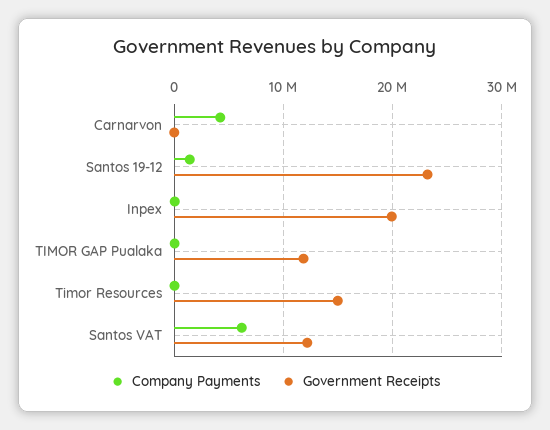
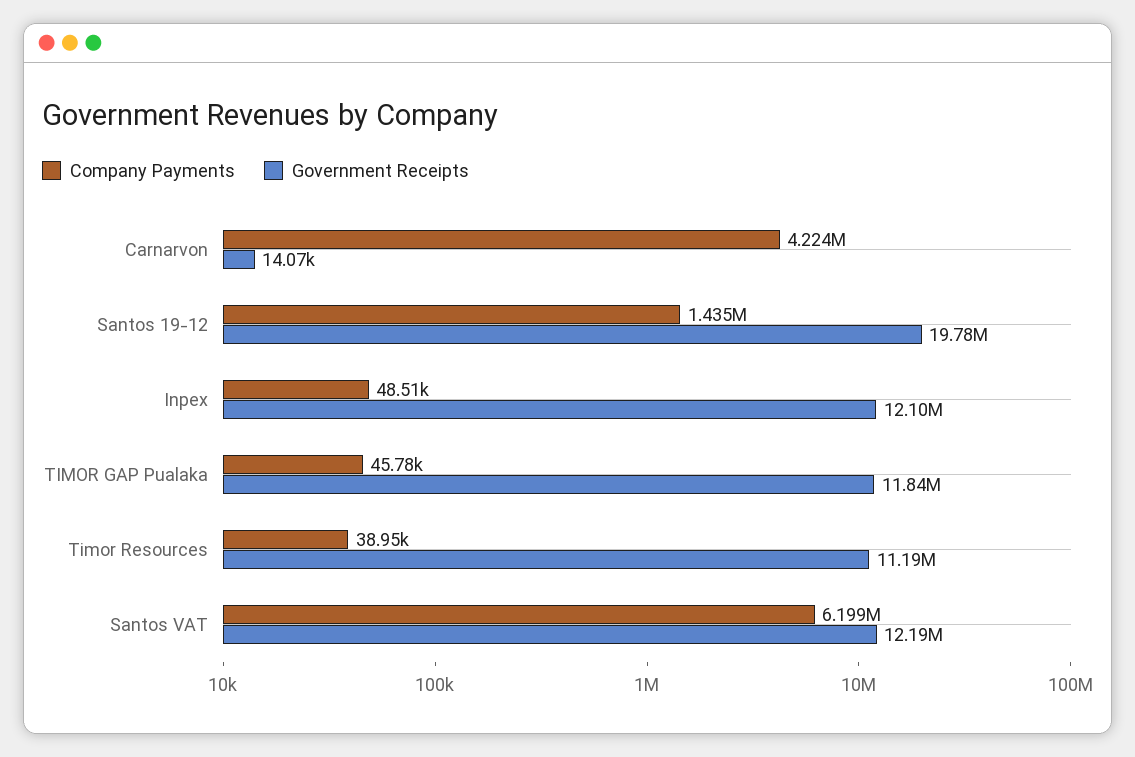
  {
    "Company Payments": {
      "Carnarvon": 4224000,
      "Santos 19-12": 1435000,
      "Inpex": 48510,
      "TIMOR GAP Pualaka": 45780,
      "Timor Resources": 38950,
      "Santos VAT": 6199000
    },
    "Government Receipts": {
      "Carnarvon": 14070,
-     "Santos 19-12": 23000000,
+     "Santos 19-12": 19780000,
-     "Inpex": 20000000,
+     "Inpex": 12100000,
      "TIMOR GAP Pualaka": 11840000,
-     "Timor Resources": 15000000,
+     "Timor Resources": 11190000,
      "Santos VAT": 12190000
    }
  }

